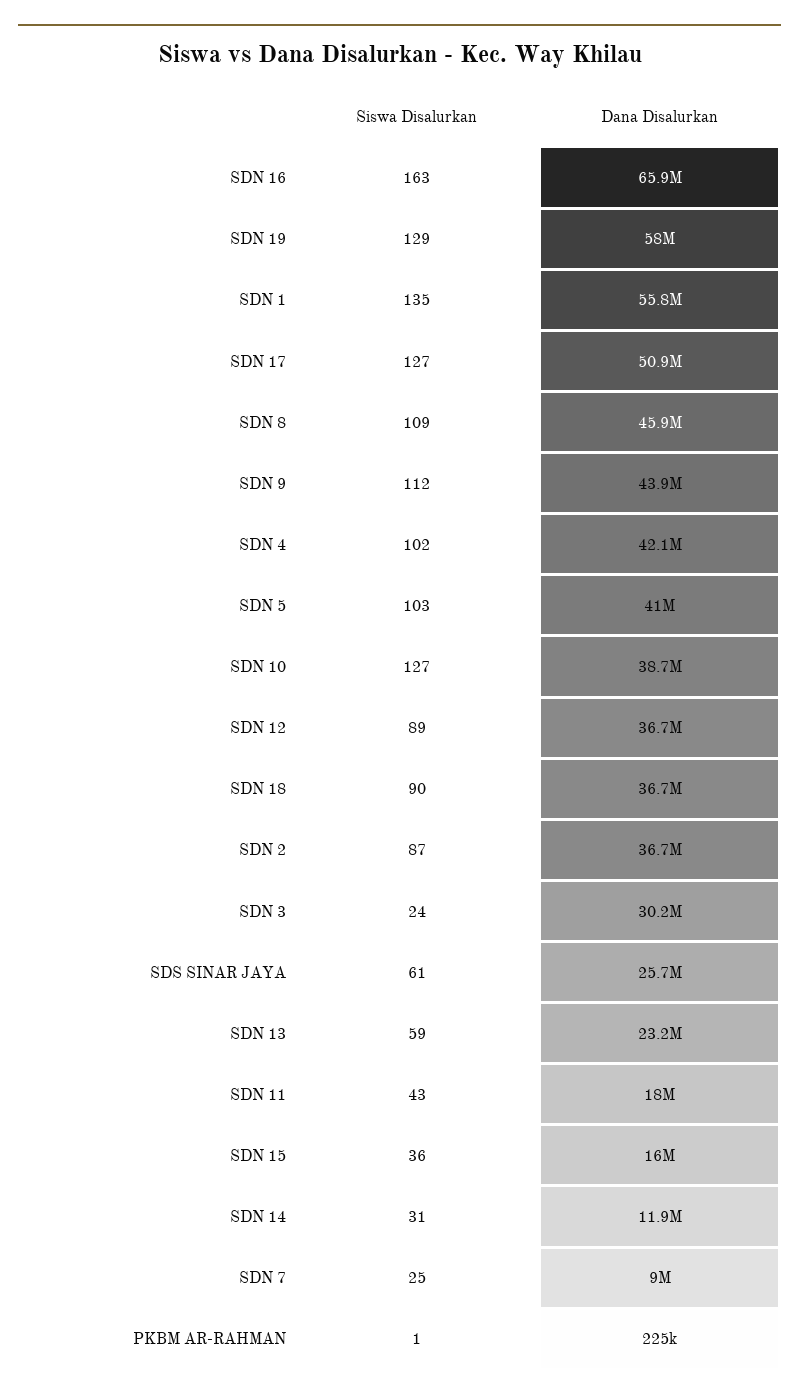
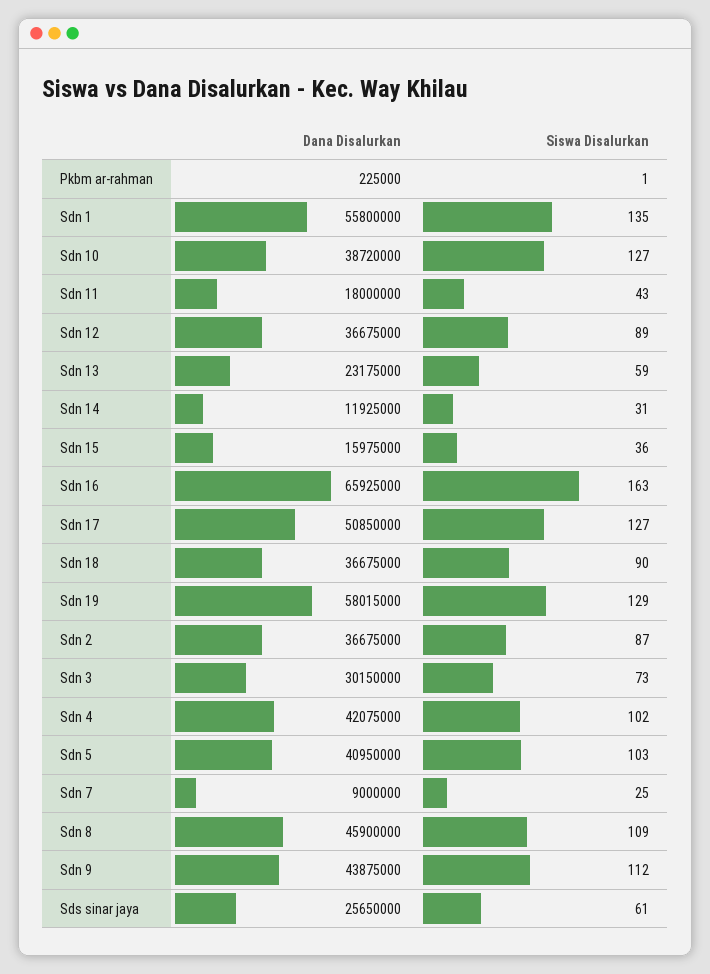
  {
    "Siswa Disalurkan": {
      "SDN 16": 163,
      "SDN 19": 129,
      "SDN 1": 135,
      "SDN 17": 127,
      "SDN 8": 109,
      "SDN 9": 112,
      "SDN 4": 102,
      "SDN 5": 103,
      "SDN 10": 127,
      "SDN 12": 89,
      "SDN 18": 90,
      "SDN 2": 87,
-     "SDN 3": 24,
+     "SDN 3": 73,
      "SDS SINAR JAYA": 61,
      "SDN 13": 59,
      "SDN 11": 43,
      "SDN 15": 36,
      "SDN 14": 31,
      "SDN 7": 25,
      "PKBM AR-RAHMAN": 1
    },
    "Dana Disalurkan": {
      "SDN 16": 65925000,
      "SDN 19": 58015000,
      "SDN 1": 55800000,
      "SDN 17": 50850000,
      "SDN 8": 45900000,
      "SDN 9": 43875000,
      "SDN 4": 42075000,
      "SDN 5": 40950000,
      "SDN 10": 38720000,
      "SDN 12": 36675000,
      "SDN 18": 36675000,
      "SDN 2": 36675000,
      "SDN 3": 30150000,
      "SDS SINAR JAYA": 25650000,
      "SDN 13": 23175000,
      "SDN 11": 18000000,
      "SDN 15": 15975000,
      "SDN 14": 11925000,
      "SDN 7": 9000000,
      "PKBM AR-RAHMAN": 225000
    }
  }

